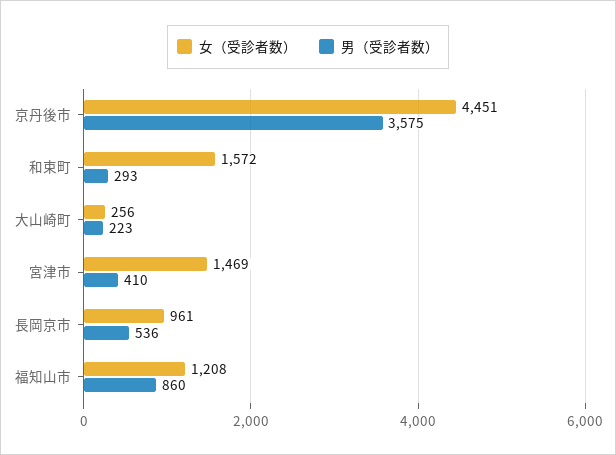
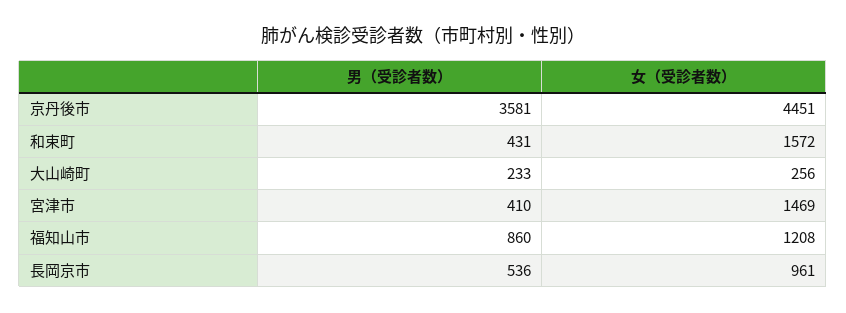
  {
    "女（受診者数）": {
      "京丹後市": 4451,
      "和束町": 1572,
      "大山崎町": 256,
      "宮津市": 1469,
      "長岡京市": 961,
      "福知山市": 1208
    },
    "男（受診者数）": {
-     "京丹後市": 3575,
+     "京丹後市": 3581,
-     "和束町": 293,
+     "和束町": 431,
-     "大山崎町": 223,
+     "大山崎町": 233,
      "宮津市": 410,
      "長岡京市": 536,
      "福知山市": 860
    }
  }

